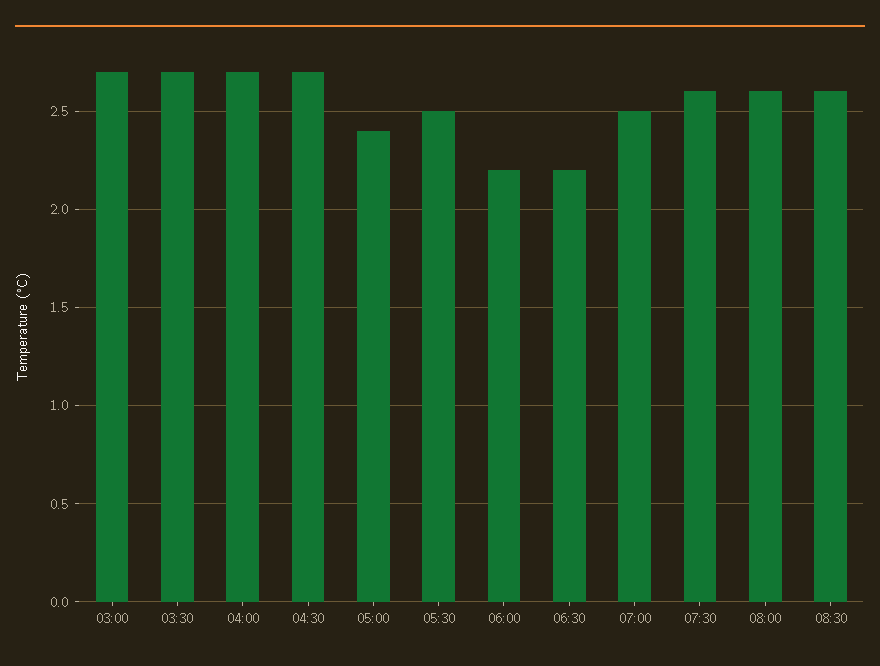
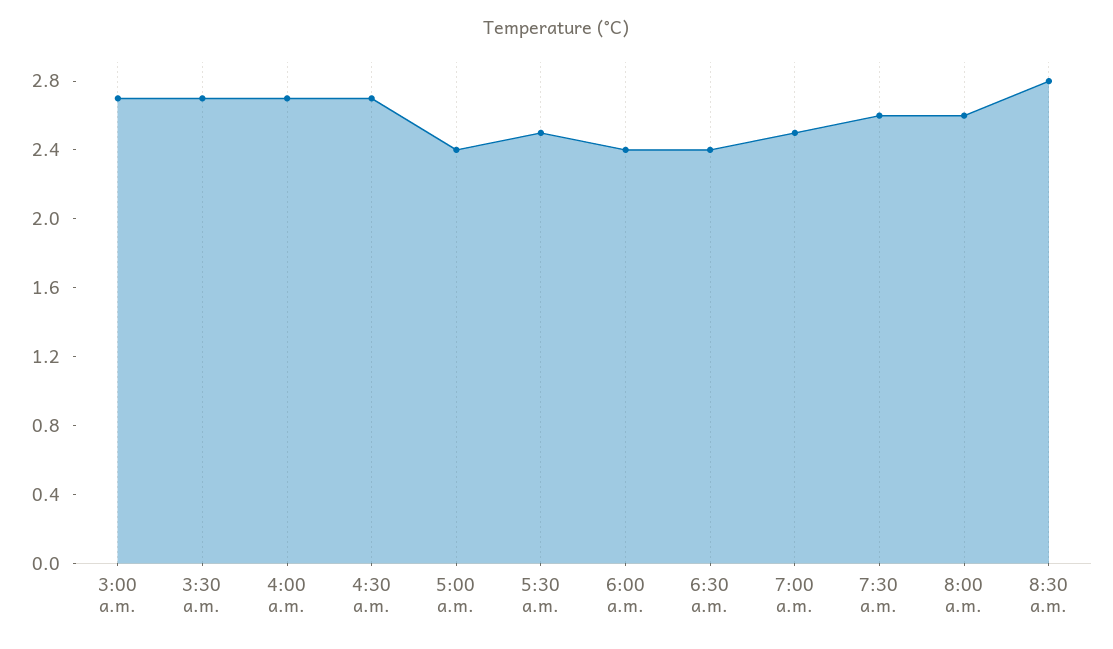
  {
    "03:00": 2.7,
    "03:30": 2.7,
    "04:00": 2.7,
    "04:30": 2.7,
    "05:00": 2.4,
    "05:30": 2.5,
-   "06:00": 2.2,
+   "06:00": 2.4,
-   "06:30": 2.2,
+   "06:30": 2.4,
    "07:00": 2.5,
    "07:30": 2.6,
    "08:00": 2.6,
-   "08:30": 2.6
+   "08:30": 2.8
  }

